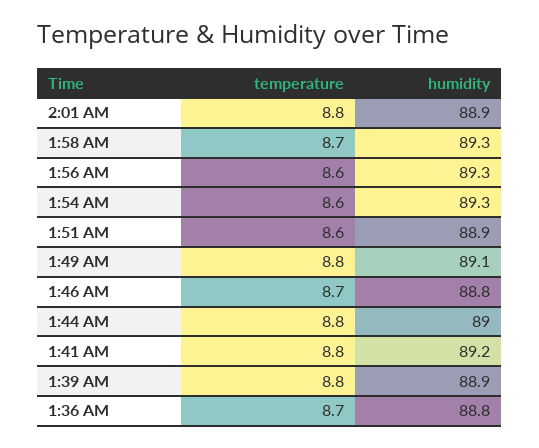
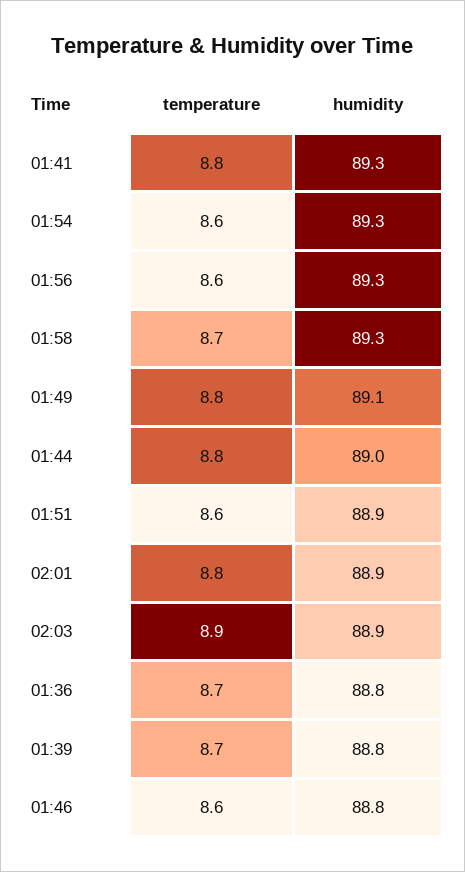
  {
    "temperature": {
      "2:01 AM": 8.8,
      "1:58 AM": 8.7,
      "1:56 AM": 8.6,
      "1:54 AM": 8.6,
      "1:51 AM": 8.6,
      "1:49 AM": 8.8,
-     "1:46 AM": 8.7,
+     "1:46 AM": 8.6,
      "1:44 AM": 8.8,
      "1:41 AM": 8.8,
-     "1:39 AM": 8.8,
+     "1:39 AM": 8.7,
-     "1:36 AM": 8.7
+     "1:36 AM": 8.7,
+     "02:03": 8.9
    },
    "humidity": {
      "2:01 AM": 88.9,
      "1:58 AM": 89.3,
      "1:56 AM": 89.3,
      "1:54 AM": 89.3,
      "1:51 AM": 88.9,
      "1:49 AM": 89.1,
      "1:46 AM": 88.8,
      "1:44 AM": 89,
-     "1:41 AM": 89.2,
+     "1:41 AM": 89.3,
-     "1:39 AM": 88.9,
+     "1:39 AM": 88.8,
-     "1:36 AM": 88.8
+     "1:36 AM": 88.8,
+     "02:03": 88.9
    }
  }

